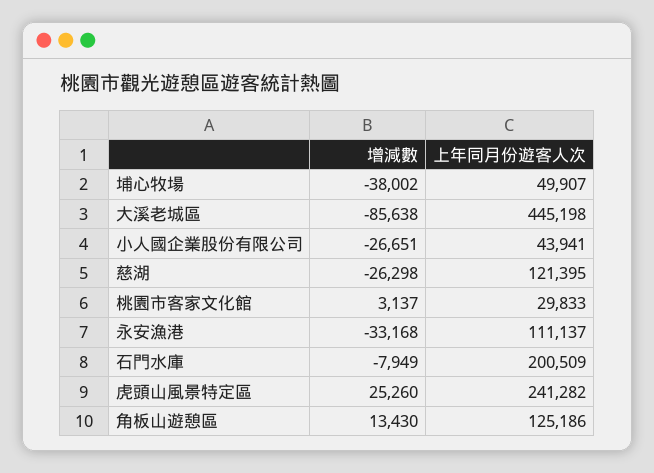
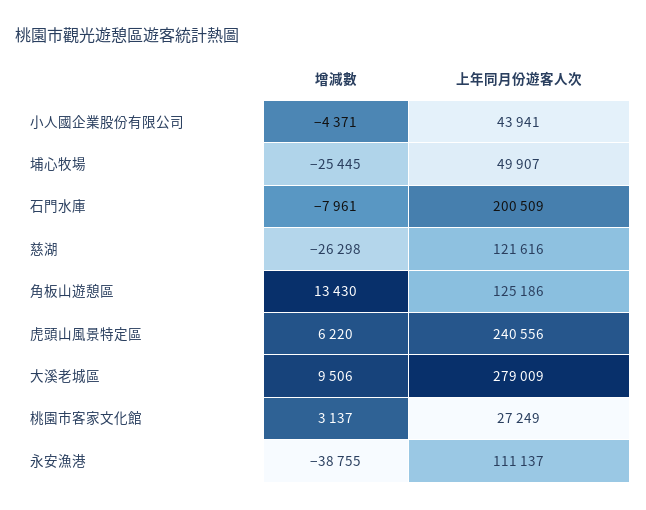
  {
    "增減數": {
-     "埔心牧場": -38002,
+     "埔心牧場": -25445,
-     "大溪老城區": -85638,
+     "大溪老城區": 9506,
-     "小人國企業股份有限公司": -26651,
+     "小人國企業股份有限公司": -4371,
      "慈湖": -26298,
      "桃園市客家文化館": 3137,
-     "永安漁港": -33168,
+     "永安漁港": -38755,
-     "石門水庫": -7949,
+     "石門水庫": -7961,
-     "虎頭山風景特定區": 25260,
+     "虎頭山風景特定區": 6220,
      "角板山遊憩區": 13430
    },
    "上年同月份遊客人次": {
      "埔心牧場": 49907,
-     "大溪老城區": 445198,
+     "大溪老城區": 279009,
      "小人國企業股份有限公司": 43941,
-     "慈湖": 121395,
+     "慈湖": 121616,
-     "桃園市客家文化館": 29833,
+     "桃園市客家文化館": 27249,
      "永安漁港": 111137,
      "石門水庫": 200509,
-     "虎頭山風景特定區": 241282,
+     "虎頭山風景特定區": 240556,
      "角板山遊憩區": 125186
    }
  }

